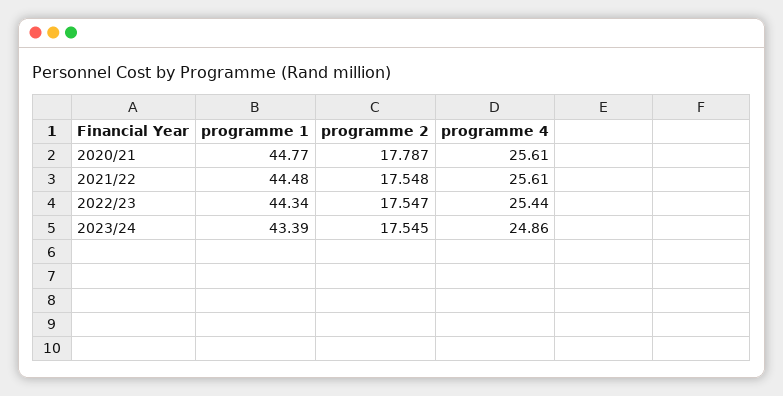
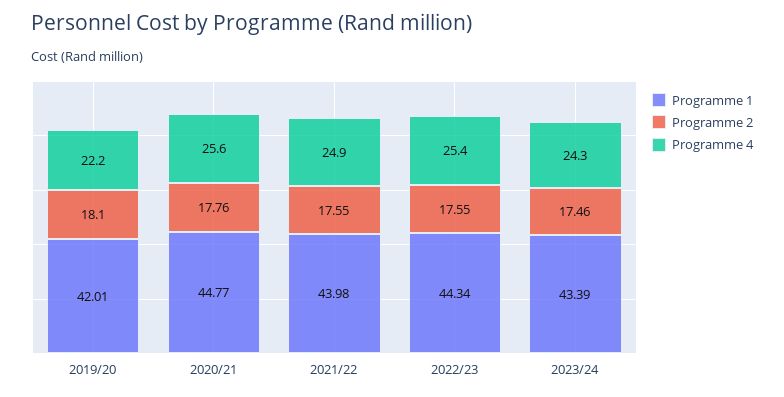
  {
    "programme 1": {
      "2020/21": 44.77,
-     "2021/22": 44.48,
+     "2021/22": 43.98,
      "2022/23": 44.34,
-     "2023/24": 43.39
+     "2023/24": 43.39,
+     "2019/20": 42.01
    },
    "programme 2": {
-     "2020/21": 17.787,
+     "2020/21": 17.76,
      "2021/22": 17.548,
      "2022/23": 17.547,
-     "2023/24": 17.545
+     "2023/24": 17.46,
+     "2019/20": 18.1
    },
    "programme 4": {
      "2020/21": 25.61,
-     "2021/22": 25.61,
+     "2021/22": 24.9,
      "2022/23": 25.44,
-     "2023/24": 24.86
+     "2023/24": 24.3,
+     "2019/20": 22.2
    }
  }

